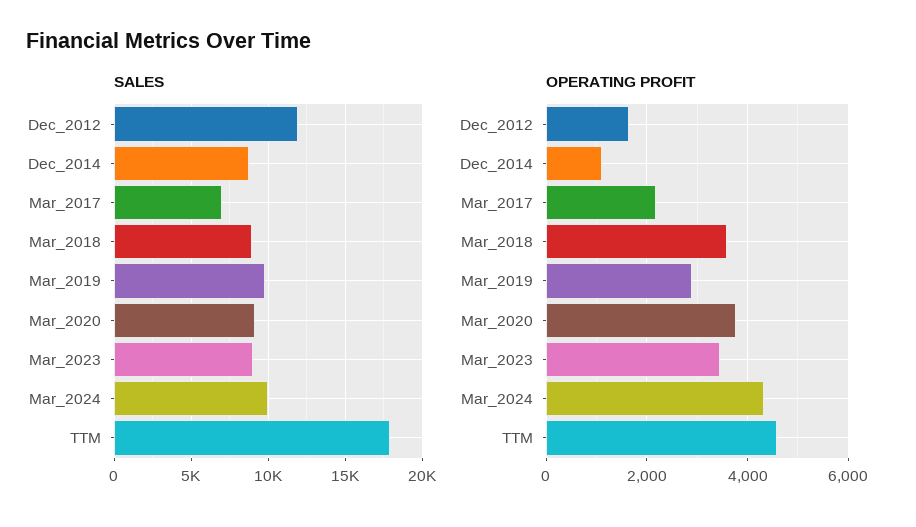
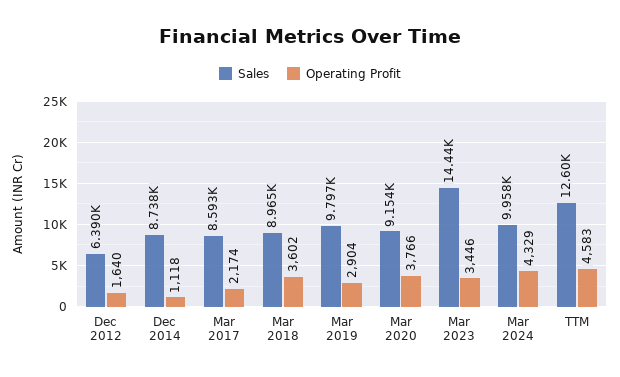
  {
    "SALES": {
-     "Dec_2012": 12000,
+     "Dec_2012": 6390,
      "Dec_2014": 8738,
-     "Mar_2017": 7000,
+     "Mar_2017": 8593,
      "Mar_2018": 8965,
      "Mar_2019": 9797,
      "Mar_2020": 9154,
-     "Mar_2023": 9000,
+     "Mar_2023": 14440,
      "Mar_2024": 9958,
-     "TTM": 18000
+     "TTM": 12600
    },
    "OPERATING PROFIT": {
      "Dec_2012": 1640,
      "Dec_2014": 1118,
      "Mar_2017": 2174,
      "Mar_2018": 3602,
      "Mar_2019": 2904,
      "Mar_2020": 3766,
      "Mar_2023": 3446,
      "Mar_2024": 4329,
      "TTM": 4583
    }
  }

